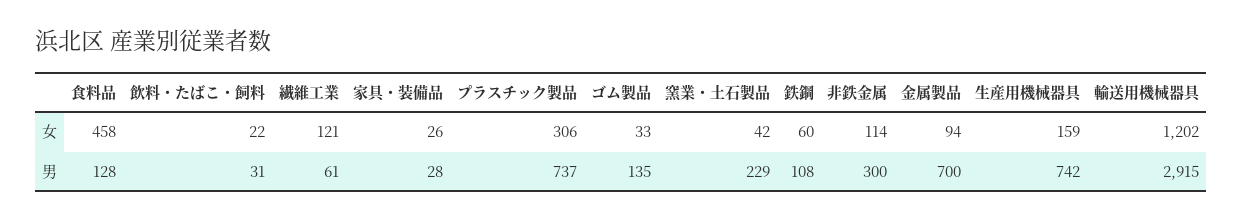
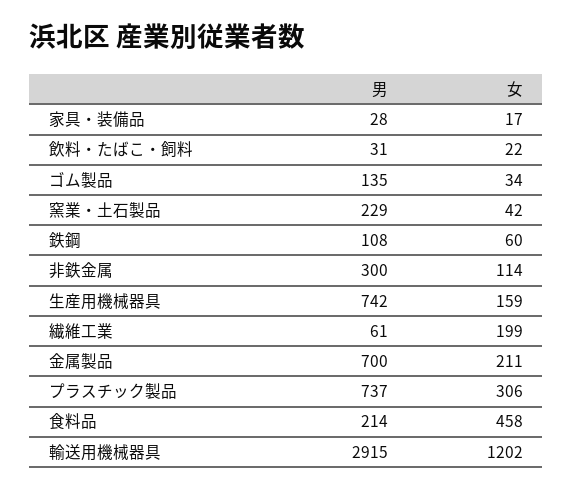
  {
    "食料品": {
      "女": 458,
-     "男": 128
+     "男": 214
    },
    "飲料・たばこ・飼料": {
      "女": 22,
      "男": 31
    },
    "繊維工業": {
-     "女": 121,
+     "女": 199,
      "男": 61
    },
    "家具・装備品": {
-     "女": 26,
+     "女": 17,
      "男": 28
    },
    "プラスチック製品": {
      "女": 306,
      "男": 737
    },
    "ゴム製品": {
-     "女": 33,
+     "女": 34,
      "男": 135
    },
    "窯業・土石製品": {
      "女": 42,
      "男": 229
    },
    "鉄鋼": {
      "女": 60,
      "男": 108
    },
    "非鉄金属": {
      "女": 114,
      "男": 300
    },
    "金属製品": {
-     "女": 94,
+     "女": 211,
      "男": 700
    },
    "生産用機械器具": {
      "女": 159,
      "男": 742
    },
    "輸送用機械器具": {
      "女": 1202,
      "男": 2915
    }
  }

